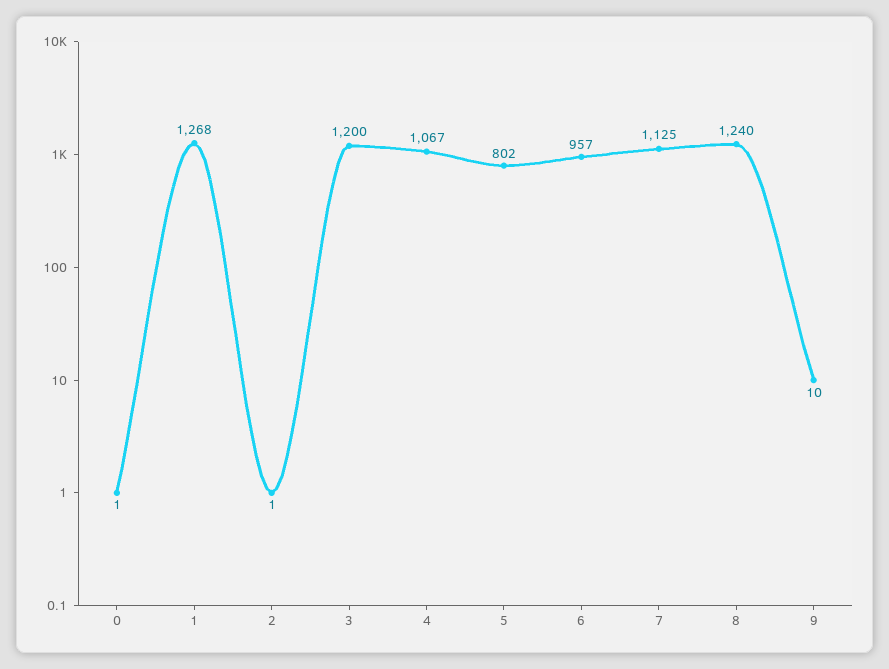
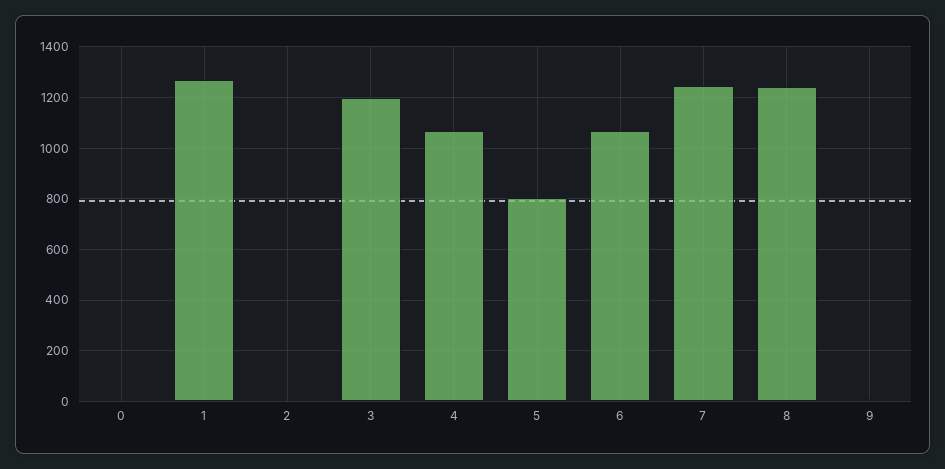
  {
    "0": 1,
    "1": 1268,
    "2": 1,
    "3": 1200,
    "4": 1067,
    "5": 802,
-   "6": 957,
+   "6": 1075,
-   "7": 1125,
+   "7": 1250,
    "8": 1240,
    "9": 10
  }

